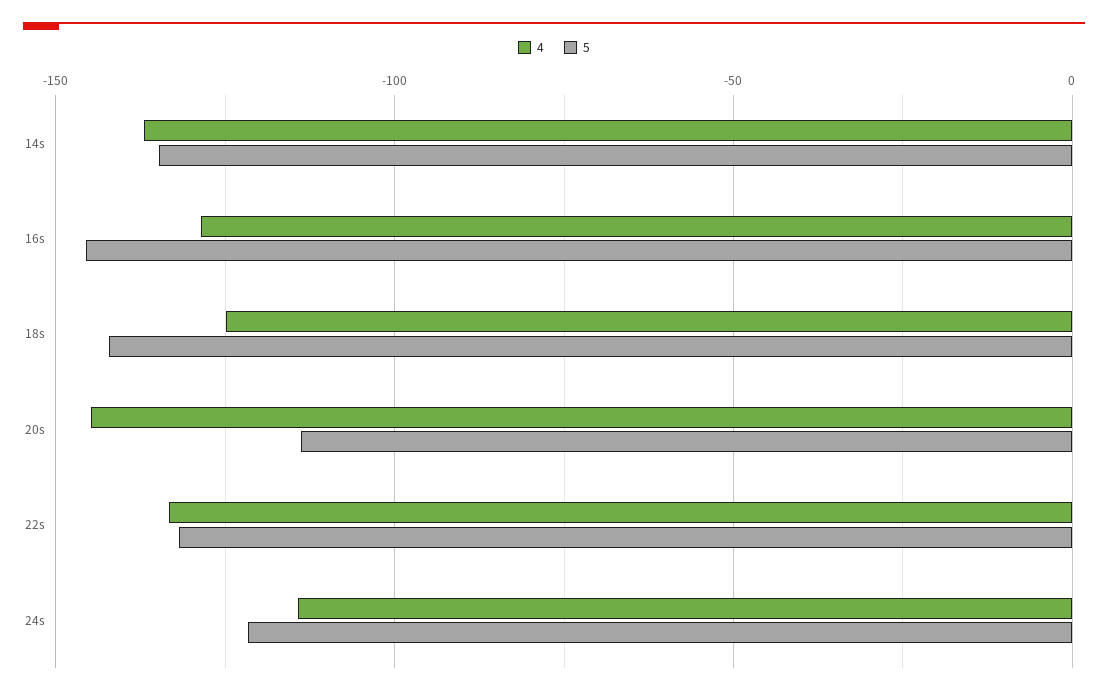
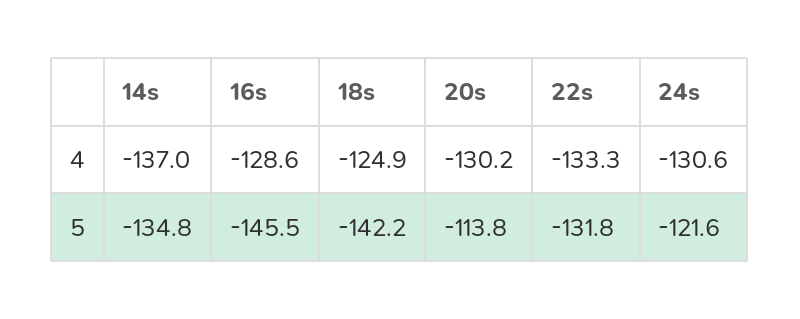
  {
    "4": {
      "14s": -137,
      "16s": -128.6,
      "18s": -124.9,
-     "20s": -145,
+     "20s": -130.2,
      "22s": -133.3,
-     "24s": -115
+     "24s": -130.6
    },
    "5": {
      "14s": -134.8,
      "16s": -145.5,
      "18s": -142.2,
      "20s": -113.8,
      "22s": -131.8,
      "24s": -121.6
    }
  }

